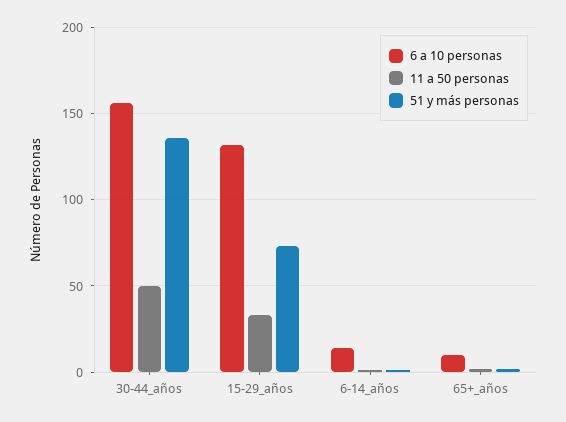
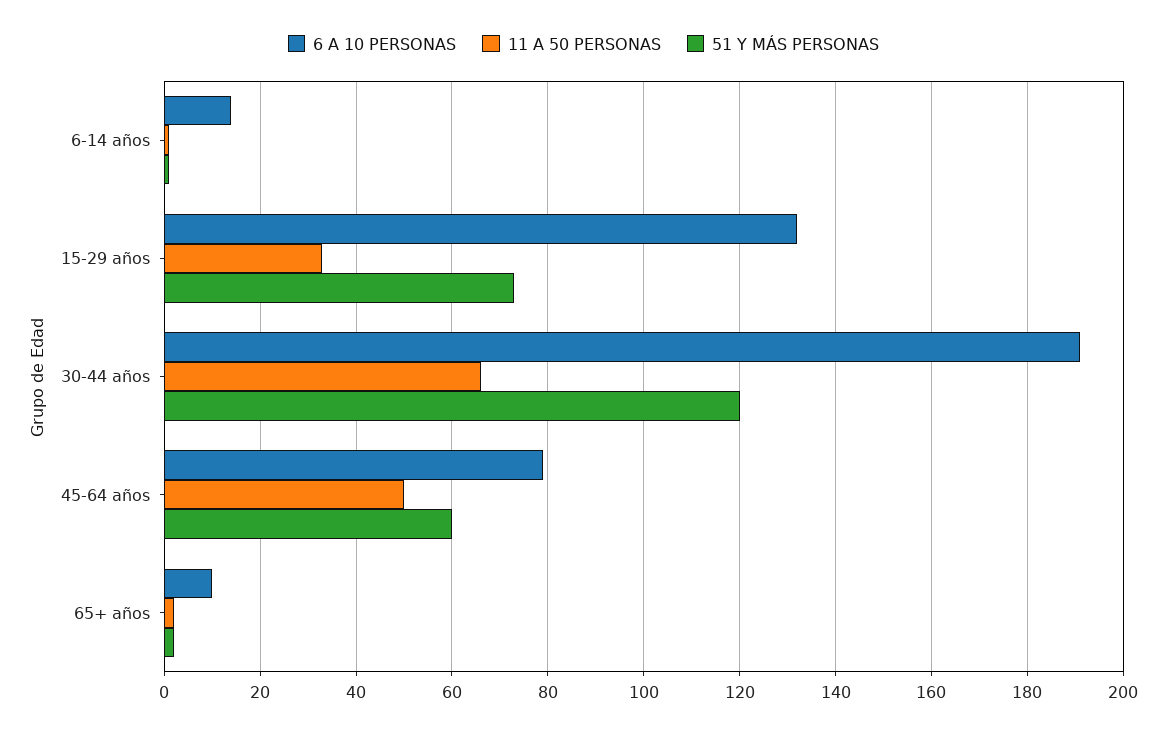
  {
    "6 a 10 personas": {
-     "30-44_años": 155,
+     "30-44_años": 190,
      "15-29_años": 130,
      "6-14_años": 15,
-     "65+_años": 10
+     "65+_años": 10,
+     "45-64 años": 80
    },
    "11 a 50 personas": {
-     "30-44_años": 50,
+     "30-44_años": 65,
      "15-29_años": 35,
      "6-14_años": 0,
-     "65+_años": 0
+     "65+_años": 0,
+     "45-64 años": 50
    },
    "51 y más personas": {
-     "30-44_años": 135,
+     "30-44_años": 120,
      "15-29_años": 75,
      "6-14_años": 0,
-     "65+_años": 0
+     "65+_años": 0,
+     "45-64 años": 60
    }
  }

